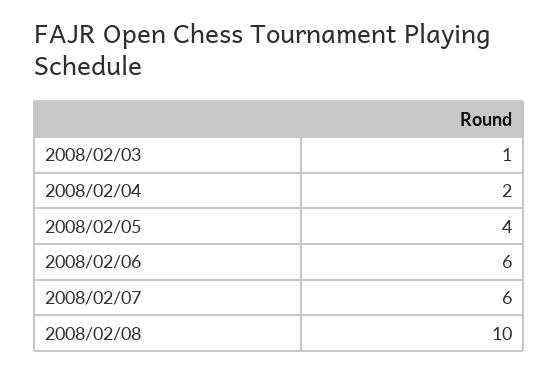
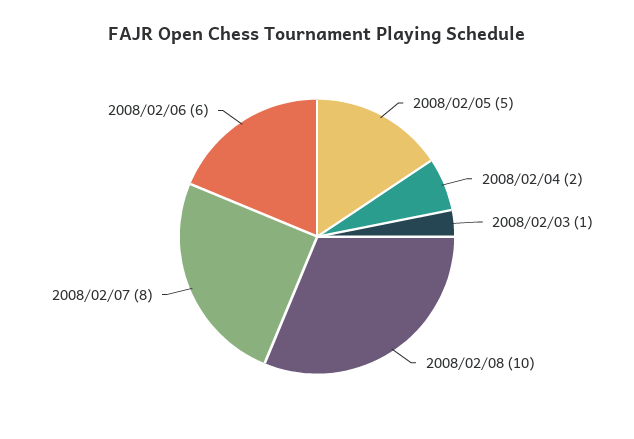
  {
    "2008/02/03": 1,
    "2008/02/04": 2,
-   "2008/02/05": 4,
+   "2008/02/05": 5,
    "2008/02/06": 6,
-   "2008/02/07": 6,
+   "2008/02/07": 8,
    "2008/02/08": 10
  }

